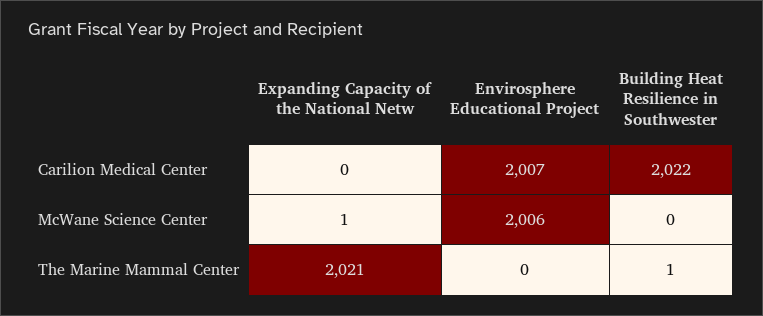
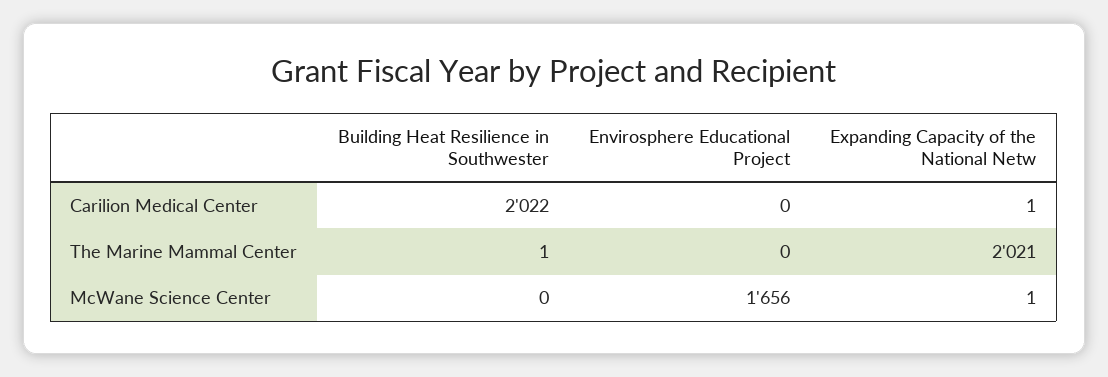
  {
    "Expanding Capacity of the National Netw": {
-     "Carilion Medical Center": 0,
+     "Carilion Medical Center": 1,
      "McWane Science Center": 1,
      "The Marine Mammal Center": 2021
    },
    "Envirosphere Educational Project": {
-     "Carilion Medical Center": 2007,
+     "Carilion Medical Center": 0,
-     "McWane Science Center": 2006,
+     "McWane Science Center": 1656,
      "The Marine Mammal Center": 0
    },
    "Building Heat Resilience in Southwester": {
      "Carilion Medical Center": 2022,
      "McWane Science Center": 0,
      "The Marine Mammal Center": 1
    }
  }

